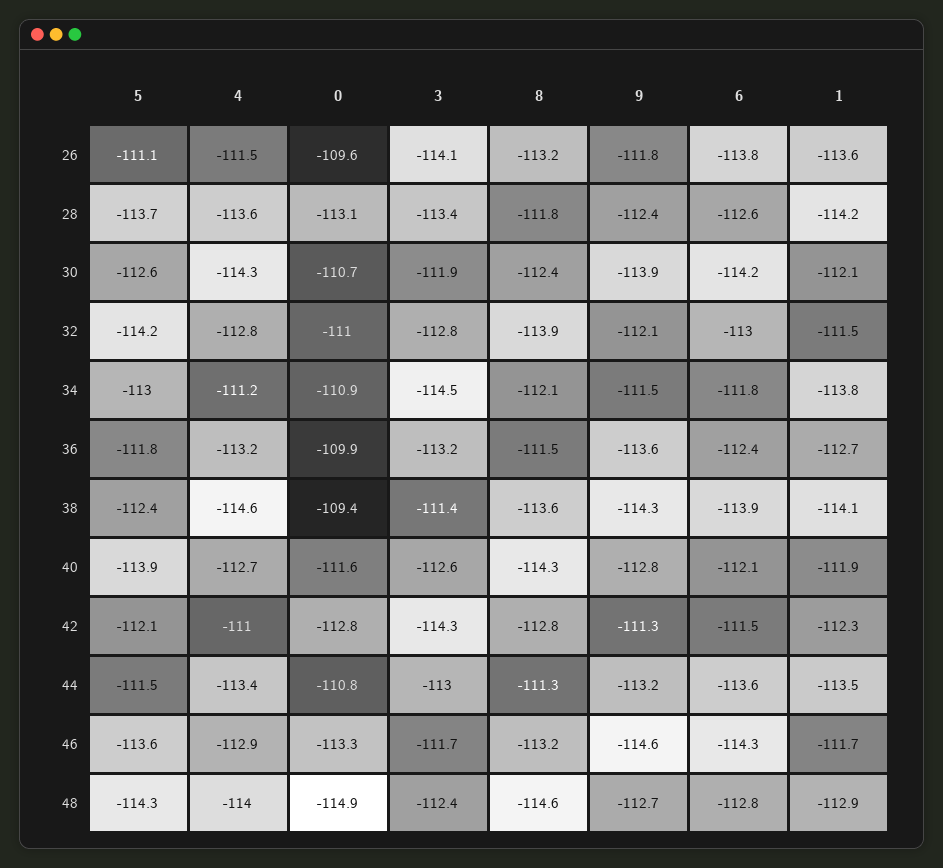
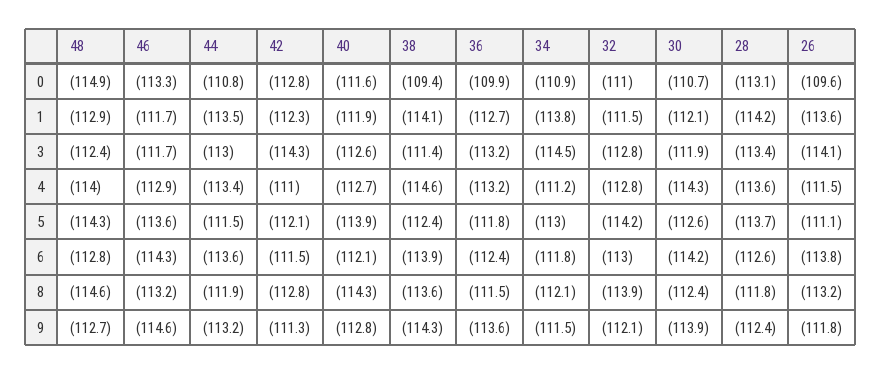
  {
    "5": {
      "26": -111.1,
      "28": -113.7,
      "30": -112.6,
      "32": -114.2,
      "34": -113,
      "36": -111.8,
      "38": -112.4,
      "40": -113.9,
      "42": -112.1,
      "44": -111.5,
      "46": -113.6,
      "48": -114.3
    },
    "4": {
      "26": -111.5,
      "28": -113.6,
      "30": -114.3,
      "32": -112.8,
      "34": -111.2,
      "36": -113.2,
      "38": -114.6,
      "40": -112.7,
      "42": -111,
      "44": -113.4,
      "46": -112.9,
      "48": -114
    },
    "0": {
      "26": -109.6,
      "28": -113.1,
      "30": -110.7,
      "32": -111,
      "34": -110.9,
      "36": -109.9,
      "38": -109.4,
      "40": -111.6,
      "42": -112.8,
      "44": -110.8,
      "46": -113.3,
      "48": -114.9
    },
    "3": {
      "26": -114.1,
      "28": -113.4,
      "30": -111.9,
      "32": -112.8,
      "34": -114.5,
      "36": -113.2,
      "38": -111.4,
      "40": -112.6,
      "42": -114.3,
      "44": -113,
      "46": -111.7,
      "48": -112.4
    },
    "8": {
      "26": -113.2,
      "28": -111.8,
      "30": -112.4,
      "32": -113.9,
      "34": -112.1,
      "36": -111.5,
      "38": -113.6,
      "40": -114.3,
      "42": -112.8,
-     "44": -111.3,
+     "44": -111.9,
      "46": -113.2,
      "48": -114.6
    },
    "9": {
      "26": -111.8,
      "28": -112.4,
      "30": -113.9,
      "32": -112.1,
      "34": -111.5,
      "36": -113.6,
      "38": -114.3,
      "40": -112.8,
      "42": -111.3,
      "44": -113.2,
      "46": -114.6,
      "48": -112.7
    },
    "6": {
      "26": -113.8,
      "28": -112.6,
      "30": -114.2,
      "32": -113,
      "34": -111.8,
      "36": -112.4,
      "38": -113.9,
      "40": -112.1,
      "42": -111.5,
      "44": -113.6,
      "46": -114.3,
      "48": -112.8
    },
    "1": {
      "26": -113.6,
      "28": -114.2,
      "30": -112.1,
      "32": -111.5,
      "34": -113.8,
      "36": -112.7,
      "38": -114.1,
      "40": -111.9,
      "42": -112.3,
      "44": -113.5,
      "46": -111.7,
      "48": -112.9
    }
  }

